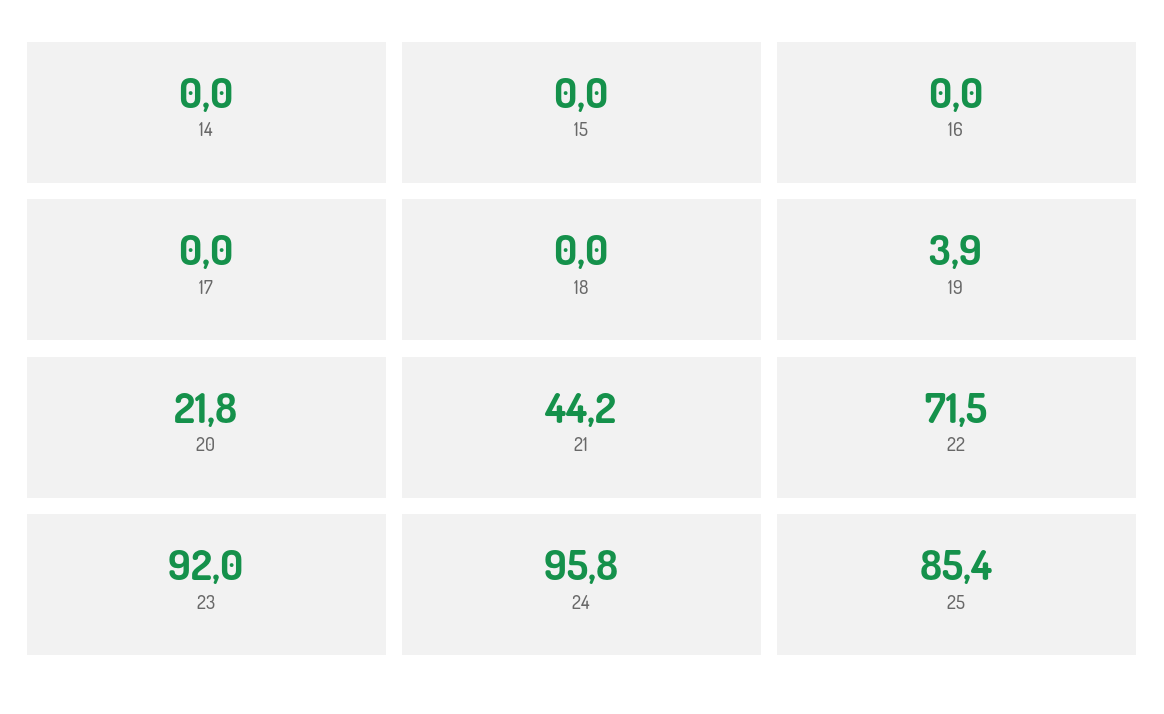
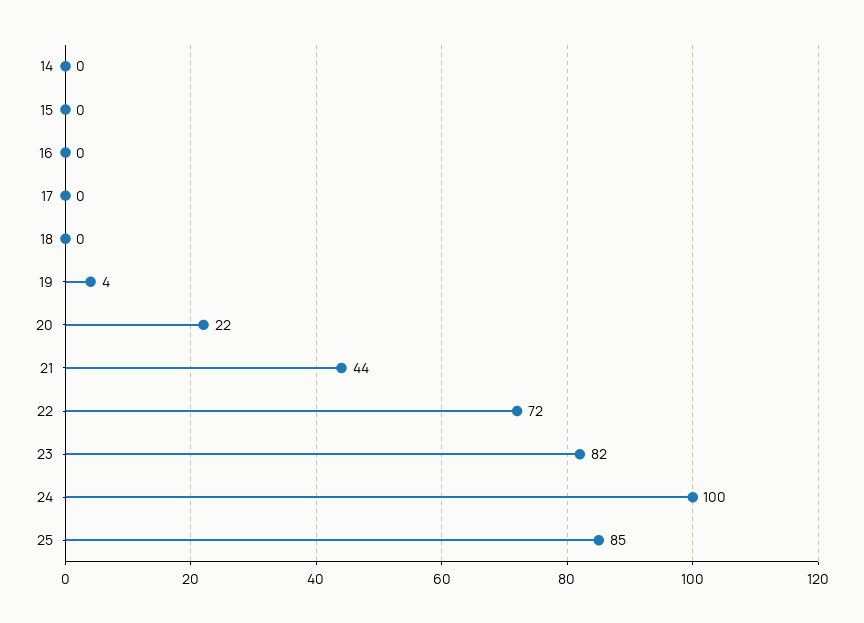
  {
    "14": 0,
    "15": 0,
    "16": 0,
    "17": 0,
    "18": 0,
    "19": 3.9,
    "20": 21.8,
    "21": 44.2,
    "22": 71.5,
-   "23": 92,
+   "23": 82,
-   "24": 95.8,
+   "24": 100,
    "25": 85.4
  }

